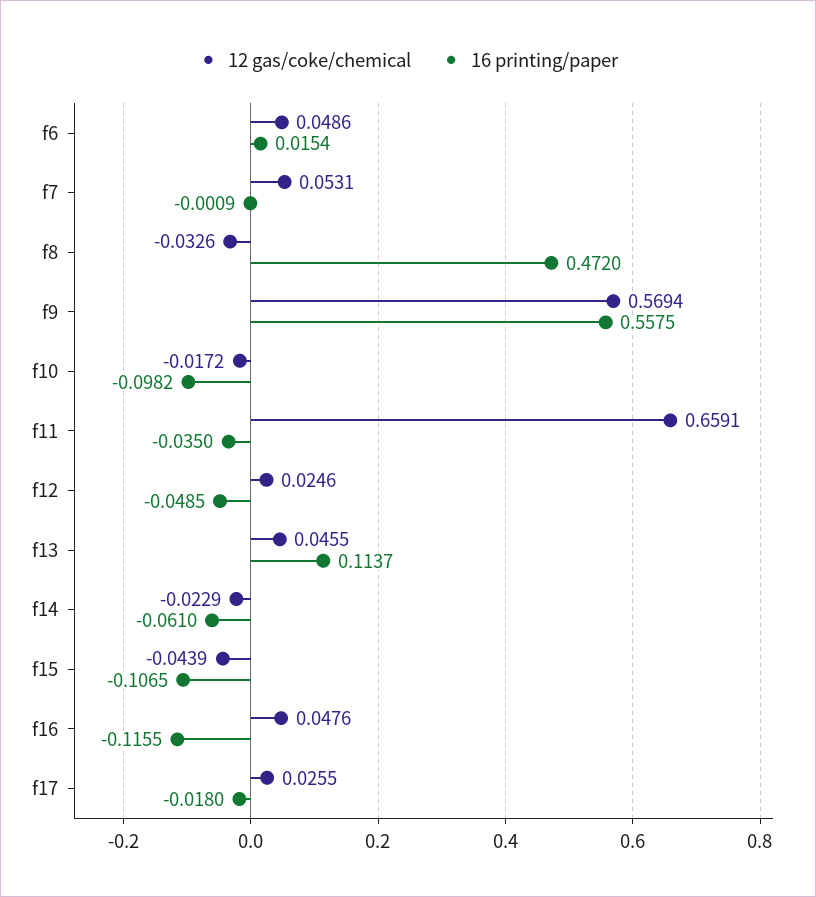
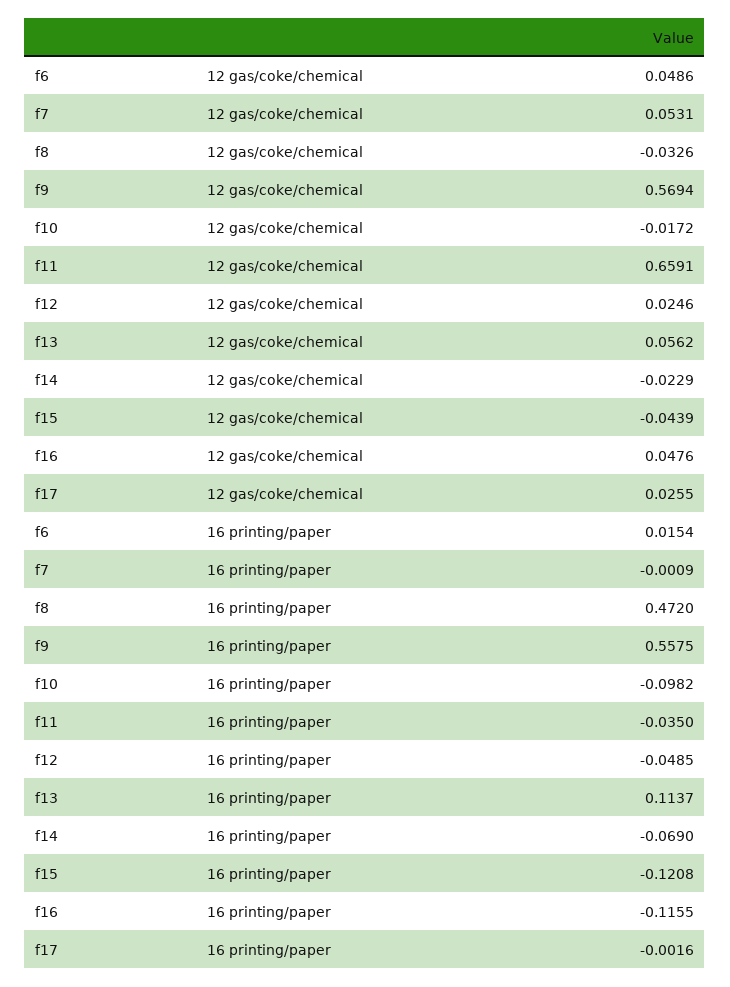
  {
    "12 gas/coke/chemical": {
      "f6": 0.0486,
      "f7": 0.0531,
      "f8": -0.0326,
      "f9": 0.5694,
      "f10": -0.0172,
      "f11": 0.6591,
      "f12": 0.0246,
-     "f13": 0.0455,
+     "f13": 0.0562,
      "f14": -0.0229,
      "f15": -0.0439,
      "f16": 0.0476,
      "f17": 0.0255
    },
    "16 printing/paper": {
      "f6": 0.0154,
      "f7": -0.0009,
      "f8": 0.472,
      "f9": 0.5575,
      "f10": -0.0982,
      "f11": -0.035,
      "f12": -0.0485,
      "f13": 0.1137,
-     "f14": -0.061,
+     "f14": -0.069,
-     "f15": -0.1065,
+     "f15": -0.1208,
      "f16": -0.1155,
-     "f17": -0.018
+     "f17": -0.0016
    }
  }

